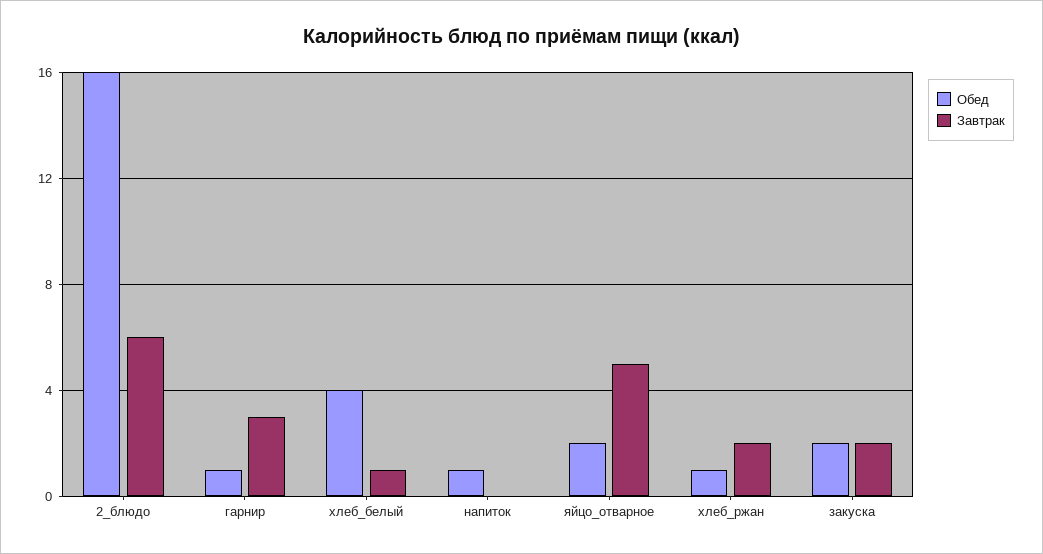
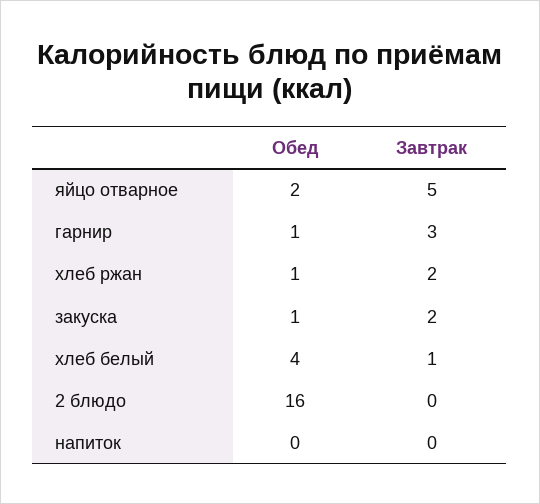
  {
    "Обед": {
      "2_блюдо": 16,
      "гарнир": 1,
      "хлеб_белый": 4,
-     "напиток": 1,
+     "напиток": 0,
      "яйцо_отварное": 2,
      "хлеб_ржан": 1,
-     "закуска": 2
+     "закуска": 1
    },
    "Завтрак": {
-     "2_блюдо": 6,
+     "2_блюдо": 0,
      "гарнир": 3,
      "хлеб_белый": 1,
      "напиток": 0,
      "яйцо_отварное": 5,
      "хлеб_ржан": 2,
      "закуска": 2
    }
  }

